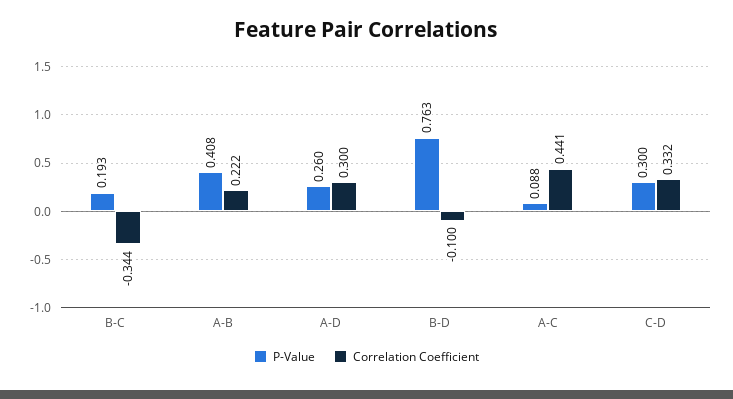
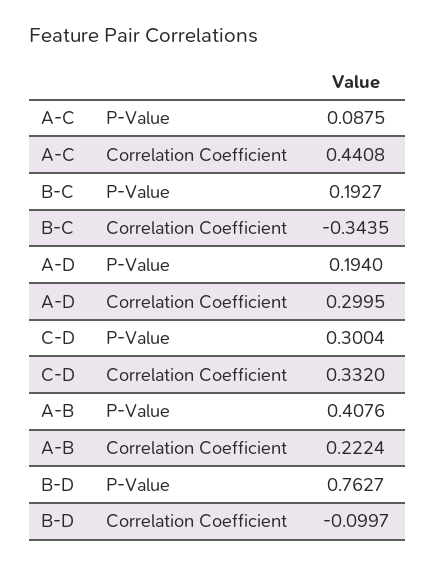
  {
    "P-Value": {
      "B-C": 0.1927,
      "A-B": 0.4076,
-     "A-D": 0.26,
+     "A-D": 0.194,
      "B-D": 0.7627,
      "A-C": 0.0875,
      "C-D": 0.3004
    },
    "Correlation Coefficient": {
      "B-C": -0.3435,
      "A-B": 0.2224,
      "A-D": 0.2995,
      "B-D": -0.0997,
      "A-C": 0.4408,
      "C-D": 0.332
    }
  }

